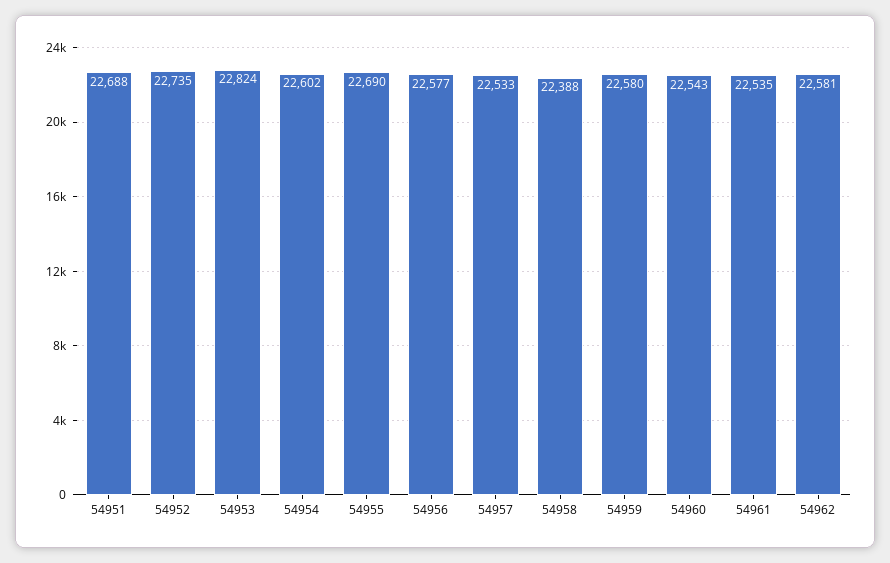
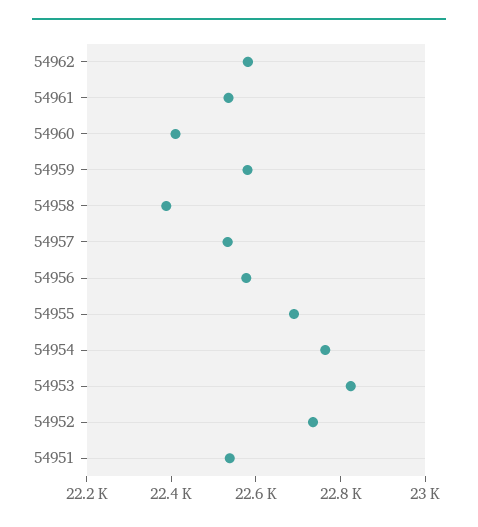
  {
-   "54951": 22688,
+   "54951": 22550,
    "54952": 22735,
    "54953": 22824,
-   "54954": 22602,
+   "54954": 22750,
    "54955": 22690,
    "54956": 22577,
    "54957": 22533,
    "54958": 22388,
    "54959": 22580,
-   "54960": 22543,
+   "54960": 22400,
    "54961": 22535,
    "54962": 22581
  }

